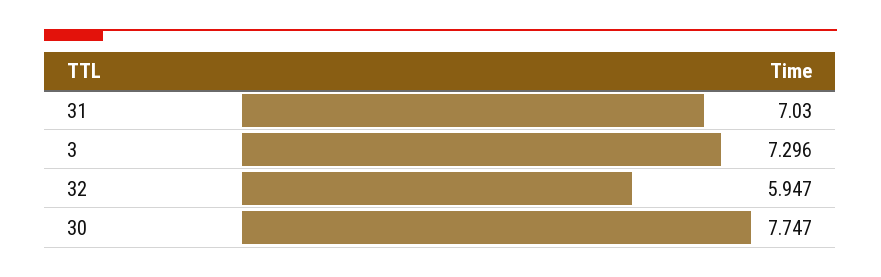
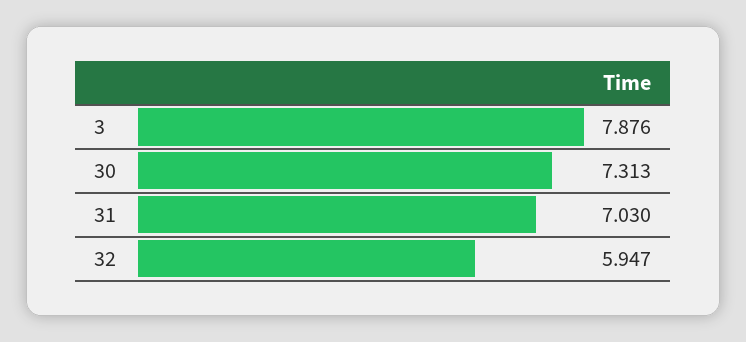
  {
    "31": 7.03,
-   "3": 7.296,
+   "3": 7.876,
    "32": 5.947,
-   "30": 7.747
+   "30": 7.313
  }

